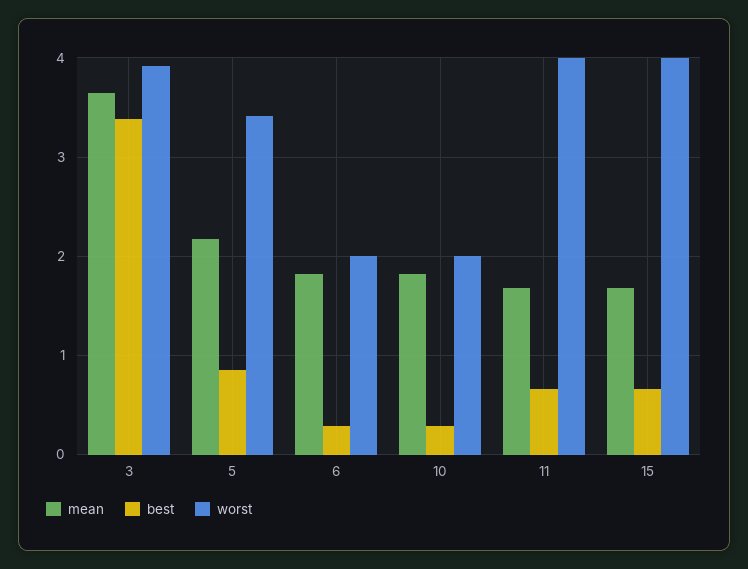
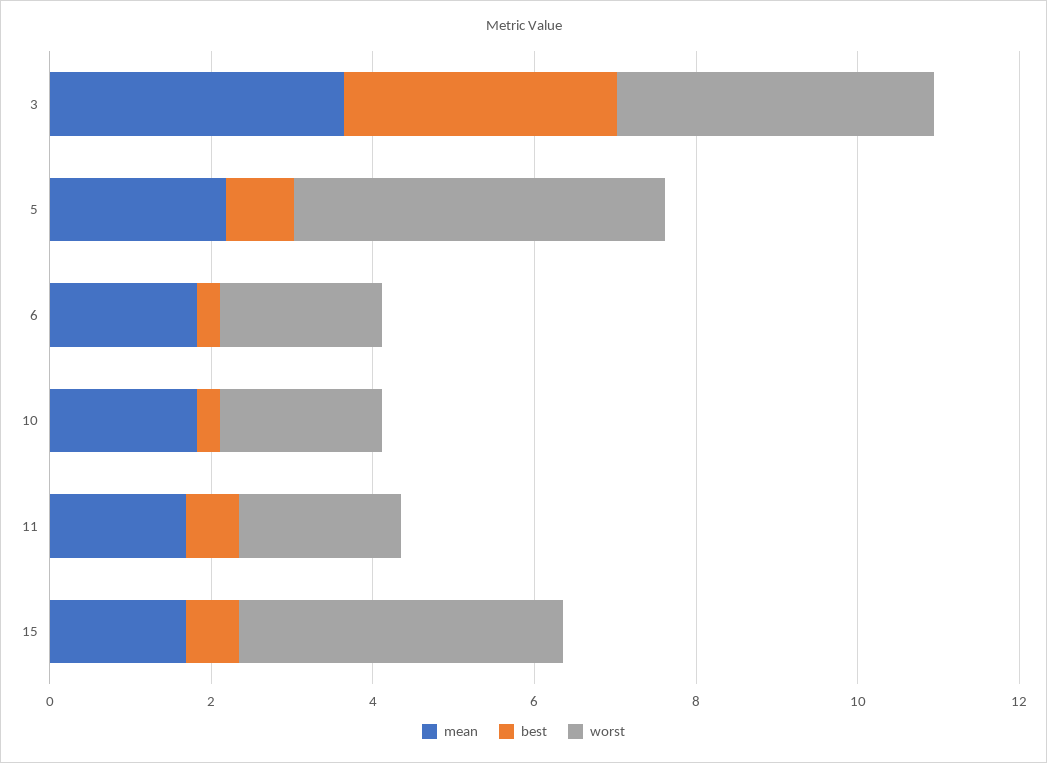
  {
    "mean": {
      "3": 3.6,
      "5": 2.2,
      "6": 1.8,
      "10": 1.8,
      "11": 1.7,
      "15": 1.7
    },
    "best": {
      "3": 3.4,
      "5": 0.9,
      "6": 0.3,
      "10": 0.3,
      "11": 0.7,
      "15": 0.7
    },
    "worst": {
      "3": 3.9,
-     "5": 3.4,
+     "5": 4.5,
      "6": 2,
      "10": 2,
-     "11": 4,
+     "11": 2,
      "15": 4
    }
  }

